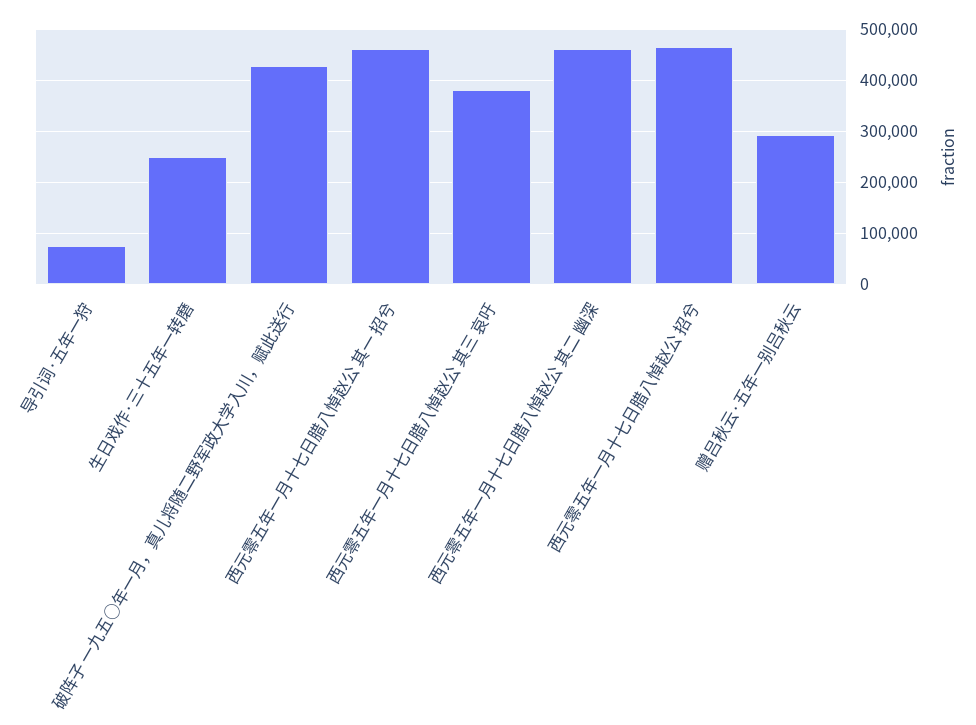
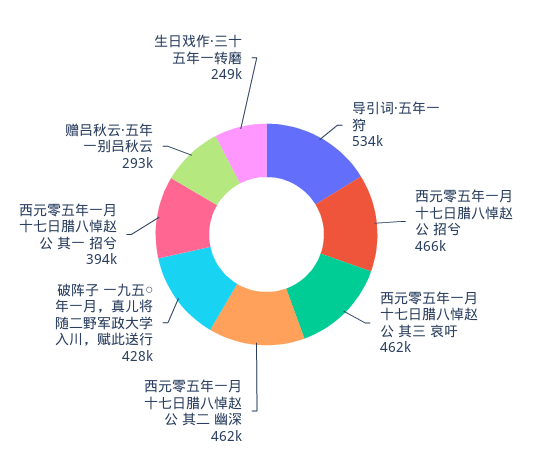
  {
-   "导引词·五年一狩": 80000,
+   "导引词·五年一狩": 534000,
    "生日戏作·三十五年一转磨": 249000,
    "破阵子 一九五○年一月，真儿将随二野军政大学入川，赋此送行": 428000,
-   "西元零五年一月十七日腊八悼赵公 其一 招兮": 460000,
+   "西元零五年一月十七日腊八悼赵公 其一 招兮": 394000,
-   "西元零五年一月十七日腊八悼赵公 其三 哀吁": 380000,
+   "西元零五年一月十七日腊八悼赵公 其三 哀吁": 462000,
    "西元零五年一月十七日腊八悼赵公 其二 幽深": 462000,
    "西元零五年一月十七日腊八悼赵公 招兮": 466000,
    "赠吕秋云·五年一别吕秋云": 293000
  }

